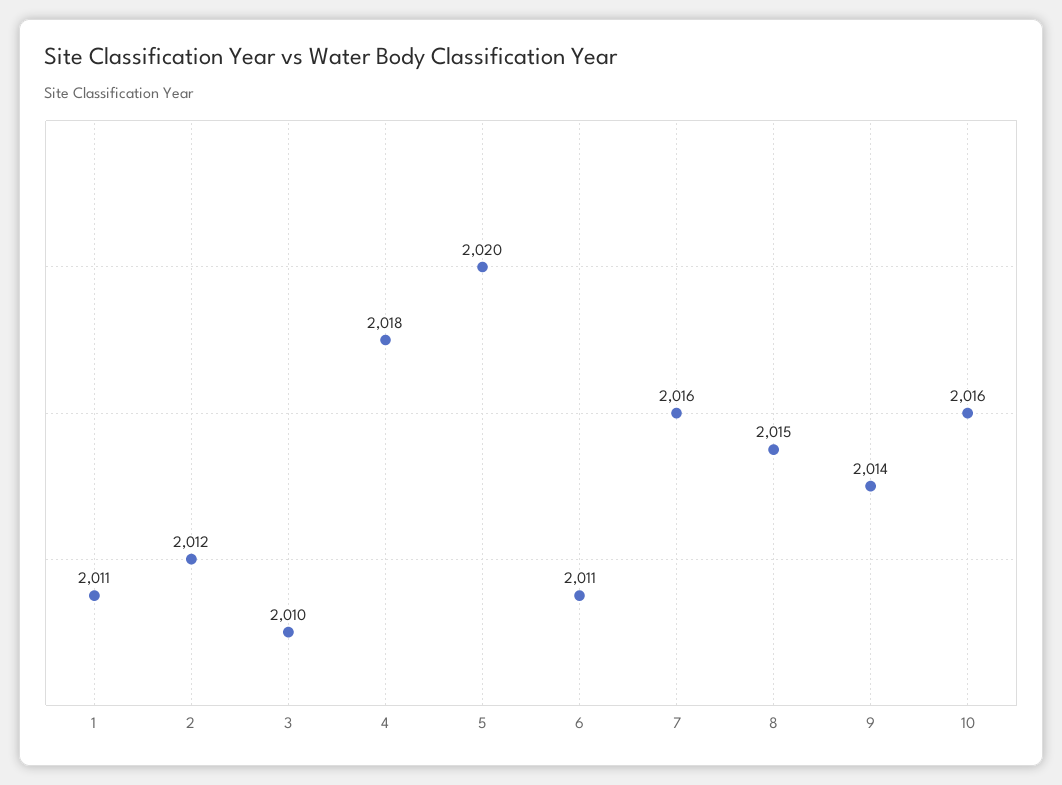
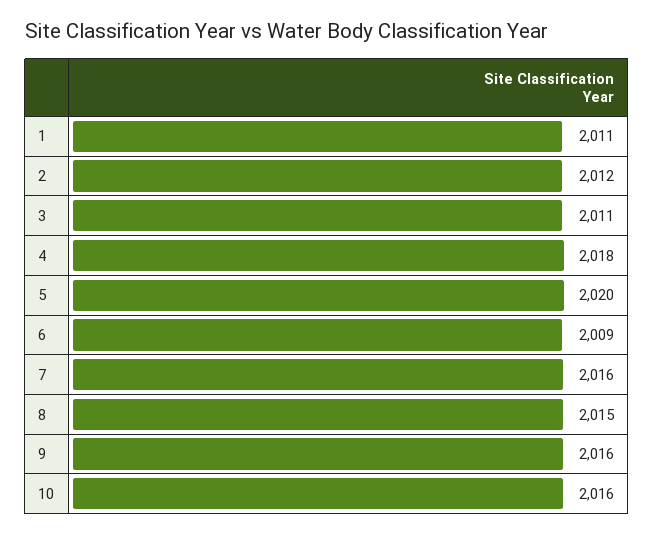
  {
    "1": 2011,
    "2": 2012,
-   "3": 2010,
+   "3": 2011,
    "4": 2018,
    "5": 2020,
-   "6": 2011,
+   "6": 2009,
    "7": 2016,
    "8": 2015,
-   "9": 2014,
+   "9": 2016,
    "10": 2016
  }

